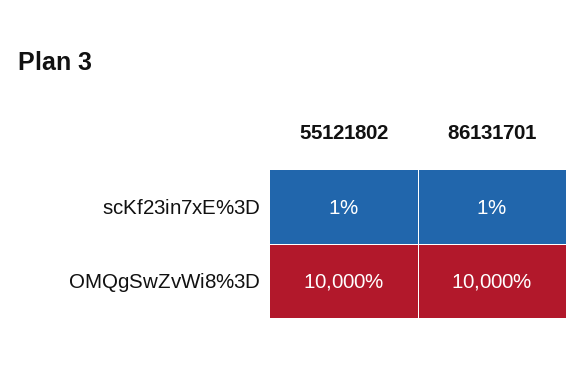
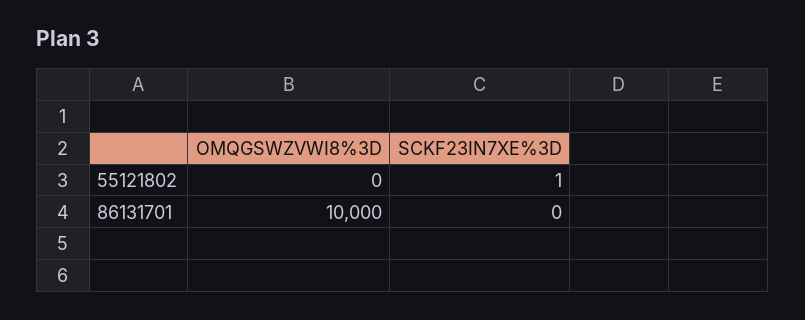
  {
    "55121802": {
      "scKf23in7xE%3D": 1,
-     "OMQgSwZvWi8%3D": 10000
+     "OMQgSwZvWi8%3D": 0
    },
    "86131701": {
-     "scKf23in7xE%3D": 1,
+     "scKf23in7xE%3D": 0,
      "OMQgSwZvWi8%3D": 10000
    }
  }

